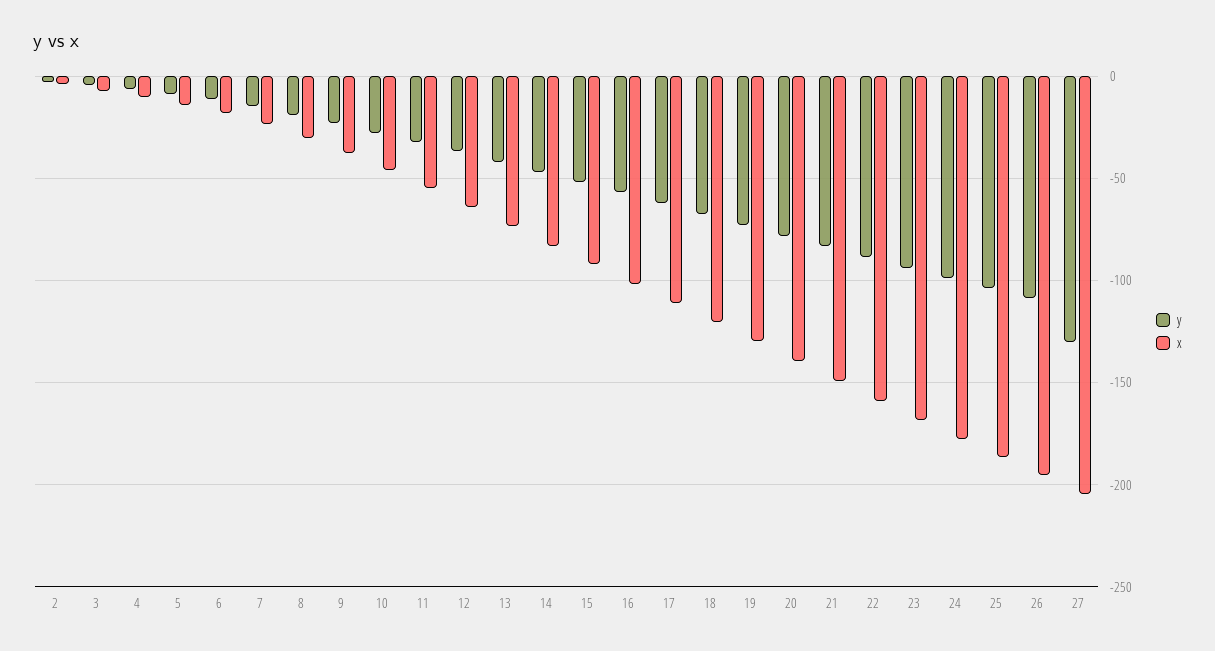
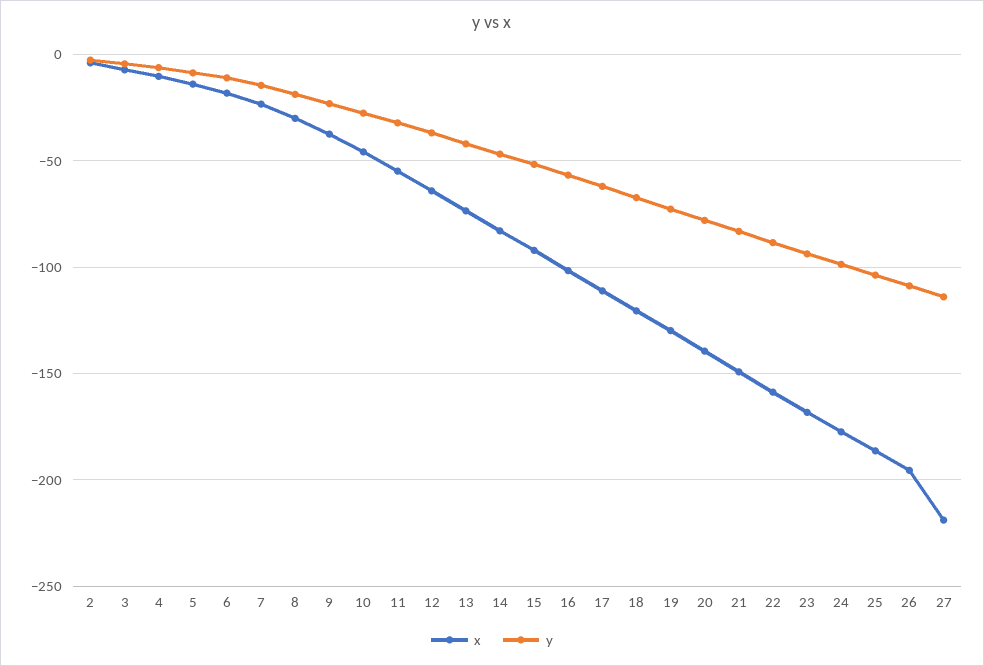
  {
    "y": {
      "2": -5,
      "3": -5,
      "4": -5,
      "5": -10,
      "6": -10,
      "7": -15,
      "8": -20,
      "9": -25,
      "10": -30,
      "11": -30,
      "12": -35,
      "13": -40,
      "14": -45,
      "15": -50,
      "16": -55,
      "17": -60,
      "18": -65,
      "19": -75,
      "20": -80,
      "21": -85,
      "22": -90,
      "23": -95,
      "24": -100,
      "25": -105,
      "26": -110,
-     "27": -130
+     "27": -115
    },
    "x": {
      "2": -5,
      "3": -5,
      "4": -10,
      "5": -15,
      "6": -20,
      "7": -25,
      "8": -30,
      "9": -40,
      "10": -45,
      "11": -55,
      "12": -65,
      "13": -75,
      "14": -85,
      "15": -90,
      "16": -100,
      "17": -110,
      "18": -120,
      "19": -130,
      "20": -140,
      "21": -150,
      "22": -160,
      "23": -170,
      "24": -175,
      "25": -185,
      "26": -195,
-     "27": -205
+     "27": -220
    }
  }

